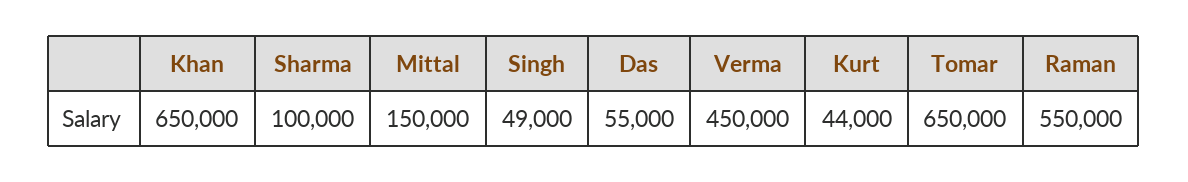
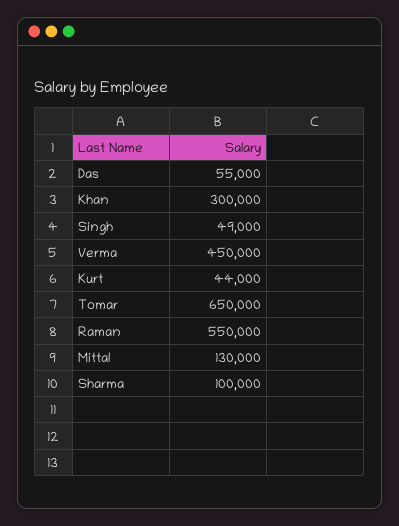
  {
-   "Khan": 650000,
+   "Khan": 300000,
    "Sharma": 100000,
-   "Mittal": 150000,
+   "Mittal": 130000,
    "Singh": 49000,
    "Das": 55000,
    "Verma": 450000,
    "Kurt": 44000,
    "Tomar": 650000,
    "Raman": 550000
  }

